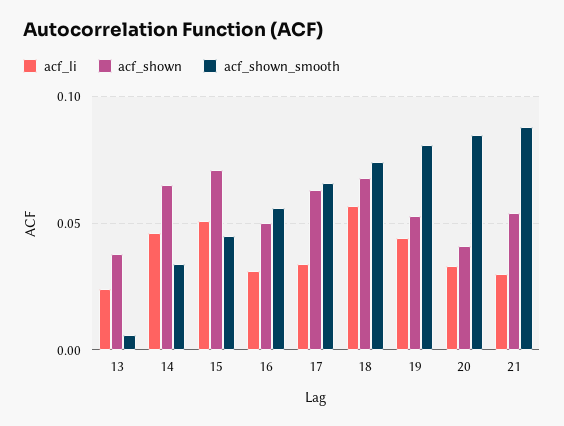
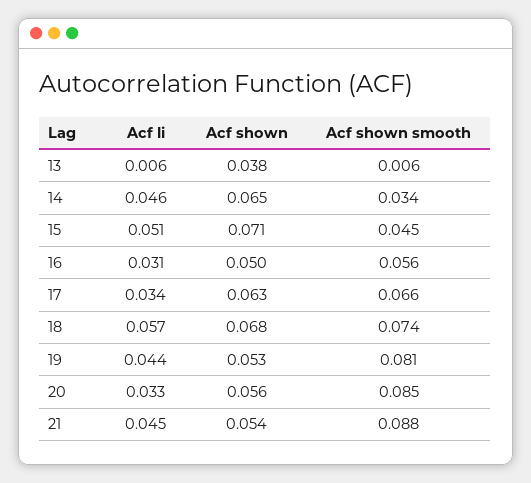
  {
    "acf_li": {
-     "13": 0.025,
+     "13": 0.006,
      "14": 0.046,
      "15": 0.051,
      "16": 0.031,
      "17": 0.034,
      "18": 0.057,
      "19": 0.044,
      "20": 0.033,
-     "21": 0.03
+     "21": 0.045
    },
    "acf_shown": {
      "13": 0.038,
      "14": 0.065,
      "15": 0.071,
      "16": 0.05,
      "17": 0.063,
      "18": 0.068,
      "19": 0.053,
-     "20": 0.04,
+     "20": 0.056,
      "21": 0.054
    },
    "acf_shown_smooth": {
      "13": 0.006,
      "14": 0.034,
      "15": 0.045,
      "16": 0.056,
      "17": 0.066,
      "18": 0.074,
      "19": 0.081,
      "20": 0.085,
      "21": 0.088
    }
  }

